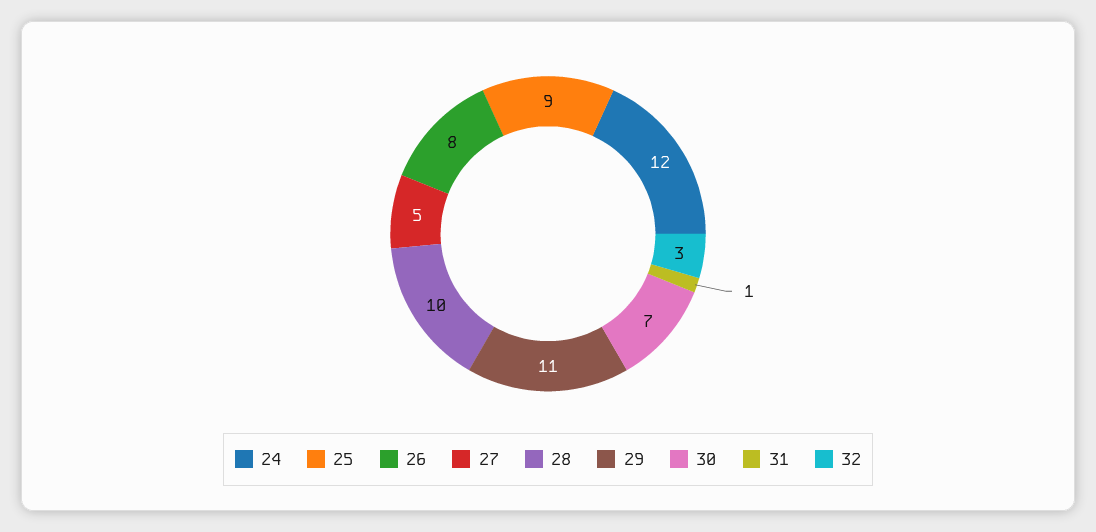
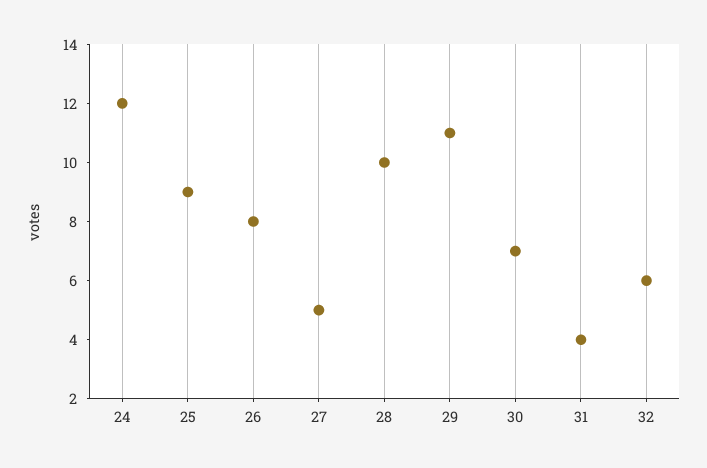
  {
    "24": 12,
    "25": 9,
    "26": 8,
    "27": 5,
    "28": 10,
    "29": 11,
    "30": 7,
-   "31": 1,
+   "31": 4,
-   "32": 3
+   "32": 6
  }

